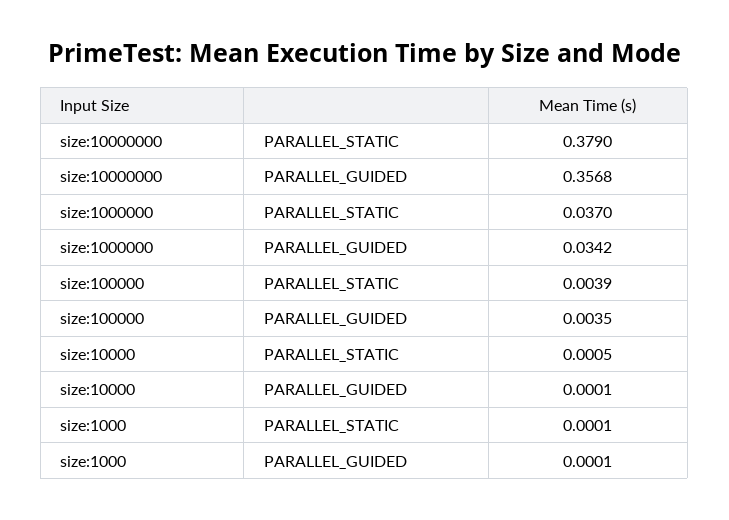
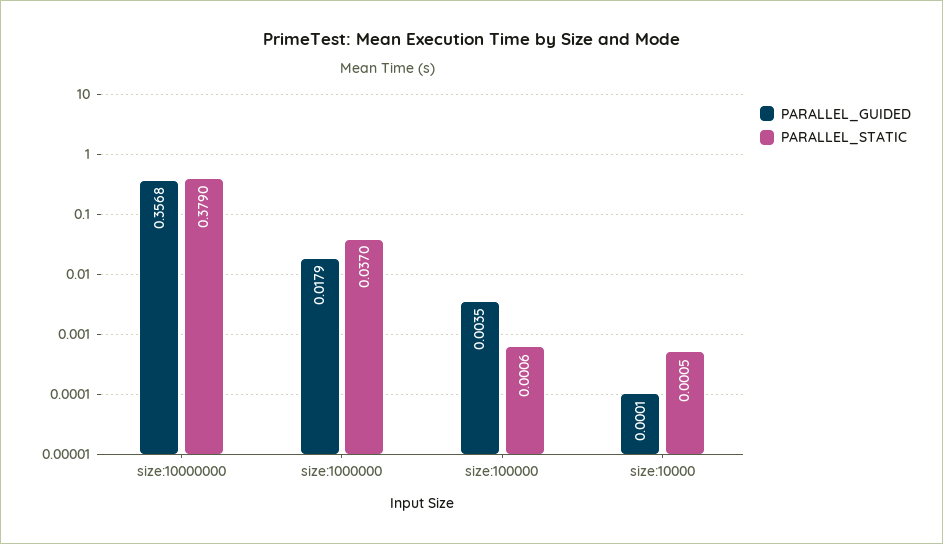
  {
    "PARALLEL_STATIC": {
      "size:10000000": 0.379,
      "size:1000000": 0.037,
-     "size:100000": 0.0039,
+     "size:100000": 0.0006,
-     "size:10000": 0.0005,
+     "size:10000": 0.0005
-     "size:1000": 0.0001
    },
    "PARALLEL_GUIDED": {
      "size:10000000": 0.3568,
-     "size:1000000": 0.0342,
+     "size:1000000": 0.0179,
      "size:100000": 0.0035,
-     "size:10000": 0.0001,
+     "size:10000": 0.0001
-     "size:1000": 0.0001
    }
  }

